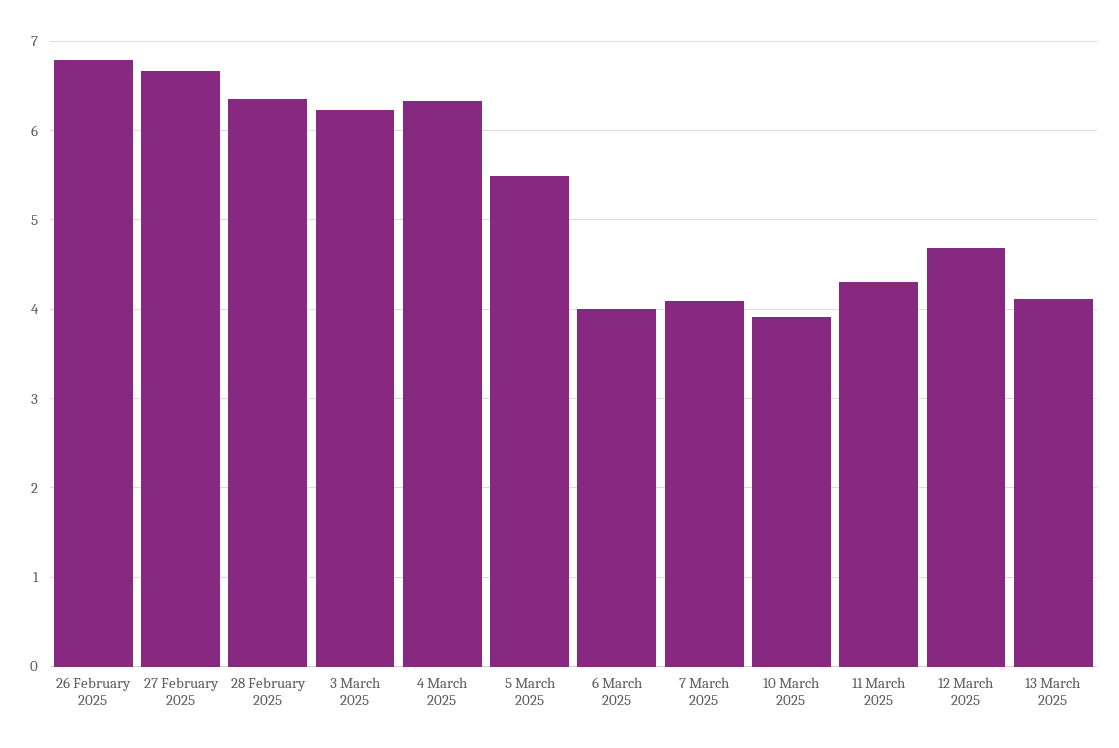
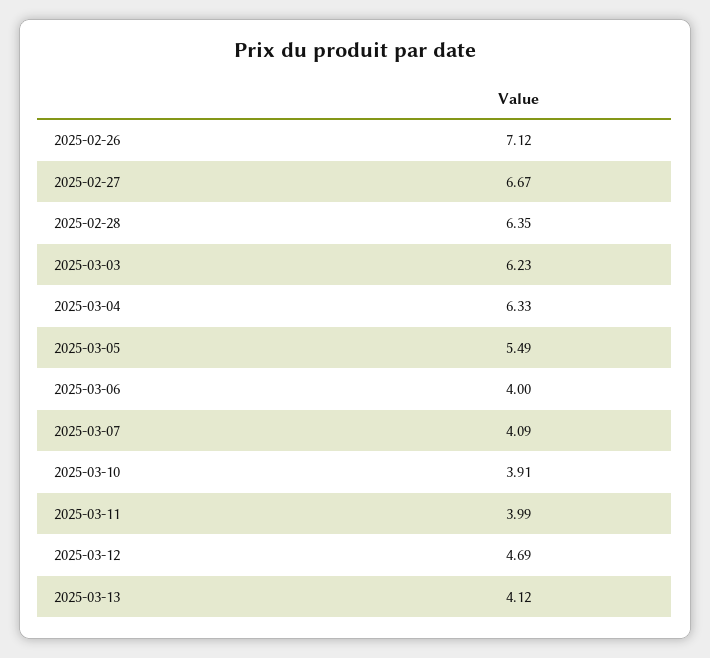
  {
-   "26 February 2025": 6.8,
+   "26 February 2025": 7.12,
    "27 February 2025": 6.67,
    "28 February 2025": 6.35,
    "3 March 2025": 6.23,
    "4 March 2025": 6.33,
    "5 March 2025": 5.49,
    "6 March 2025": 4,
    "7 March 2025": 4.09,
    "10 March 2025": 3.91,
-   "11 March 2025": 4.3,
+   "11 March 2025": 3.99,
    "12 March 2025": 4.69,
    "13 March 2025": 4.12
  }

